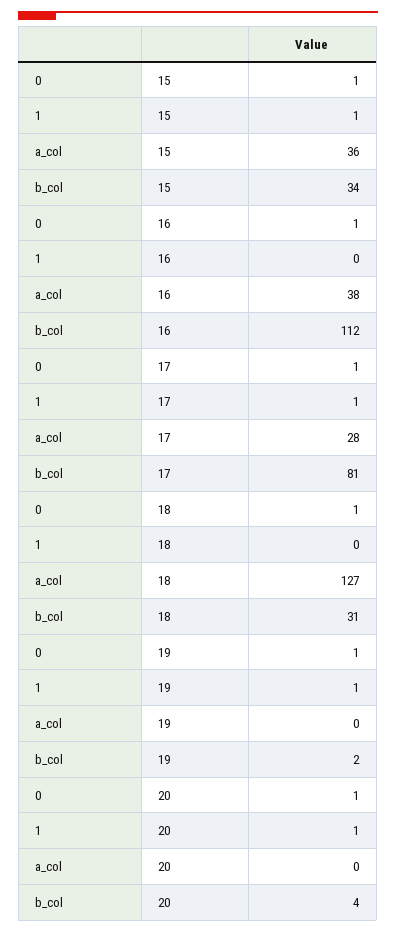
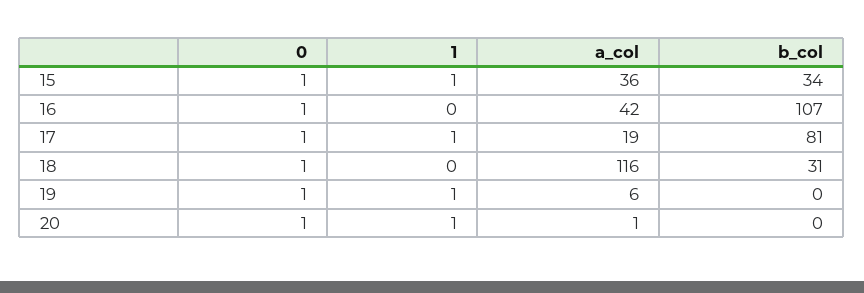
  {
    "0": {
      "15": 1,
      "16": 1,
      "17": 1,
      "18": 1,
      "19": 1,
      "20": 1
    },
    "1": {
      "15": 1,
      "16": 0,
      "17": 1,
      "18": 0,
      "19": 1,
      "20": 1
    },
    "a_col": {
      "15": 36,
-     "16": 38,
+     "16": 42,
-     "17": 28,
+     "17": 19,
-     "18": 127,
+     "18": 116,
-     "19": 0,
+     "19": 6,
-     "20": 0
+     "20": 1
    },
    "b_col": {
      "15": 34,
-     "16": 112,
+     "16": 107,
      "17": 81,
      "18": 31,
-     "19": 2,
+     "19": 0,
-     "20": 4
+     "20": 0
    }
  }

